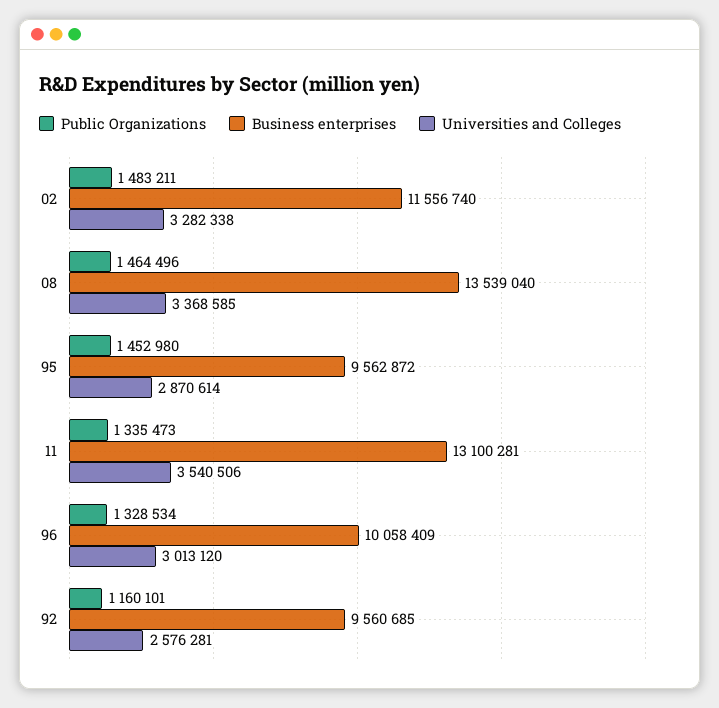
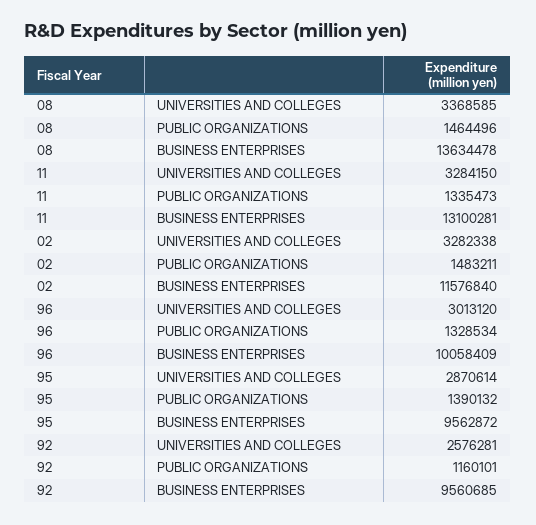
  {
    "Public Organizations": {
      "02": 1483211,
      "08": 1464496,
-     "95": 1452980,
+     "95": 1390132,
      "11": 1335473,
      "96": 1328534,
      "92": 1160101
    },
    "Business enterprises": {
-     "02": 11556740,
+     "02": 11576840,
-     "08": 13539040,
+     "08": 13634478,
      "95": 9562872,
      "11": 13100281,
      "96": 10058409,
      "92": 9560685
    },
    "Universities and Colleges": {
      "02": 3282338,
      "08": 3368585,
      "95": 2870614,
-     "11": 3540506,
+     "11": 3284150,
      "96": 3013120,
      "92": 2576281
    }
  }

